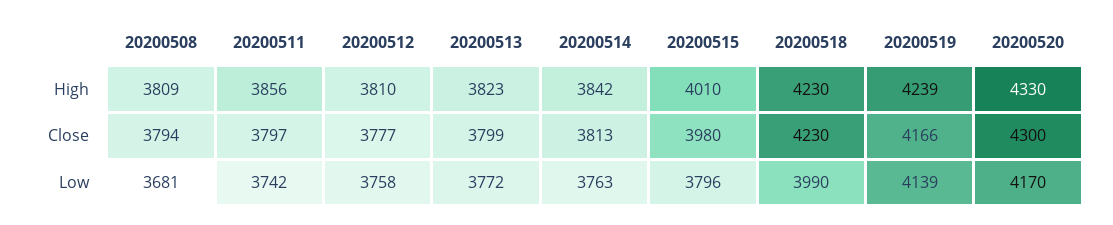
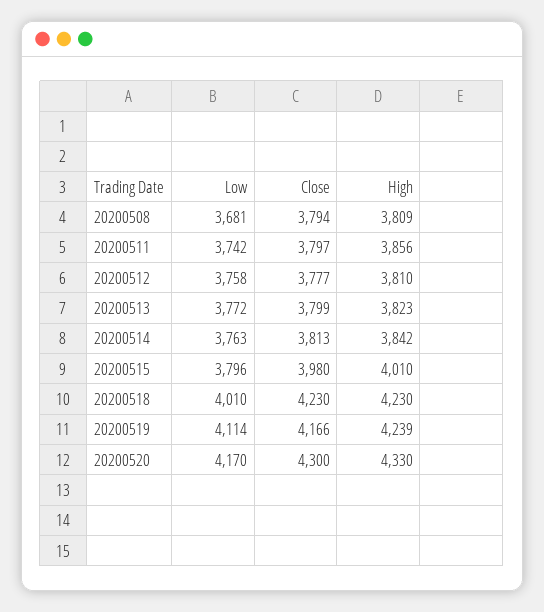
  {
    "20200508": {
      "High": 3809,
      "Close": 3794,
      "Low": 3681
    },
    "20200511": {
      "High": 3856,
      "Close": 3797,
      "Low": 3742
    },
    "20200512": {
      "High": 3810,
      "Close": 3777,
      "Low": 3758
    },
    "20200513": {
      "High": 3823,
      "Close": 3799,
      "Low": 3772
    },
    "20200514": {
      "High": 3842,
      "Close": 3813,
      "Low": 3763
    },
    "20200515": {
      "High": 4010,
      "Close": 3980,
      "Low": 3796
    },
    "20200518": {
      "High": 4230,
      "Close": 4230,
-     "Low": 3990
+     "Low": 4010
    },
    "20200519": {
      "High": 4239,
      "Close": 4166,
-     "Low": 4139
+     "Low": 4114
    },
    "20200520": {
      "High": 4330,
      "Close": 4300,
      "Low": 4170
    }
  }

